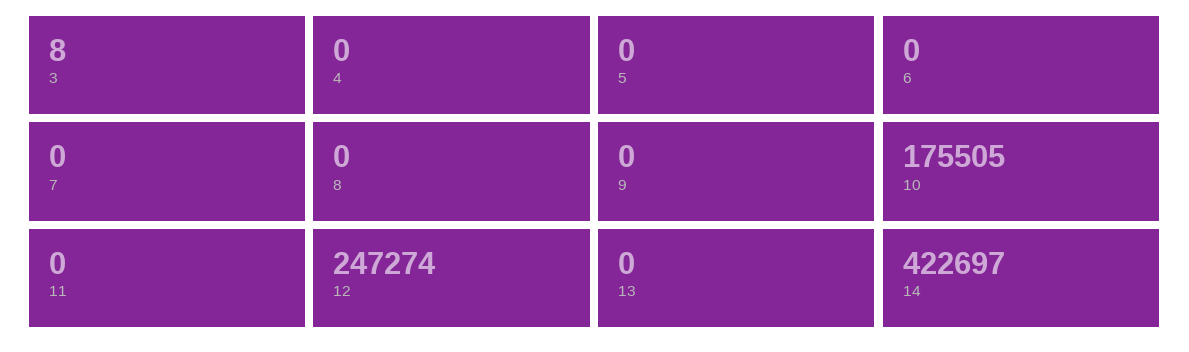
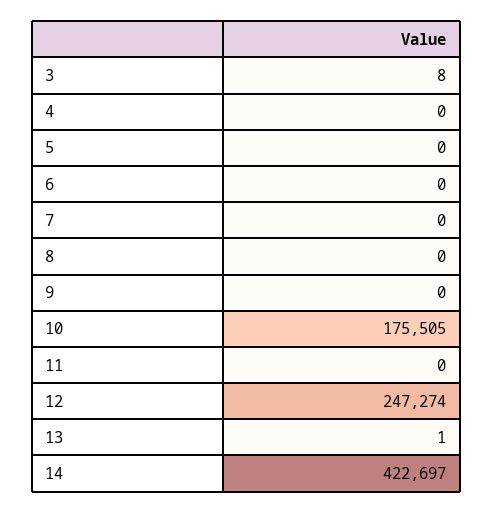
  {
    "3": 8,
    "4": 0,
    "5": 0,
    "6": 0,
    "7": 0,
    "8": 0,
    "9": 0,
    "10": 175505,
    "11": 0,
    "12": 247274,
-   "13": 0,
+   "13": 1,
    "14": 422697
  }

